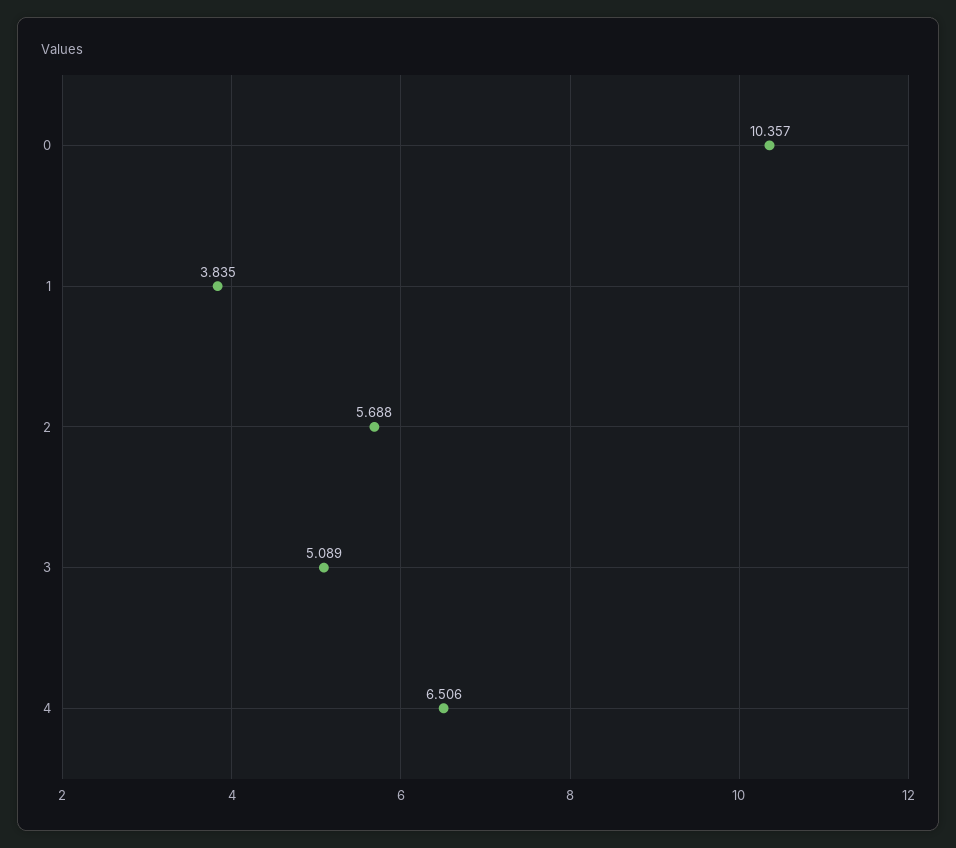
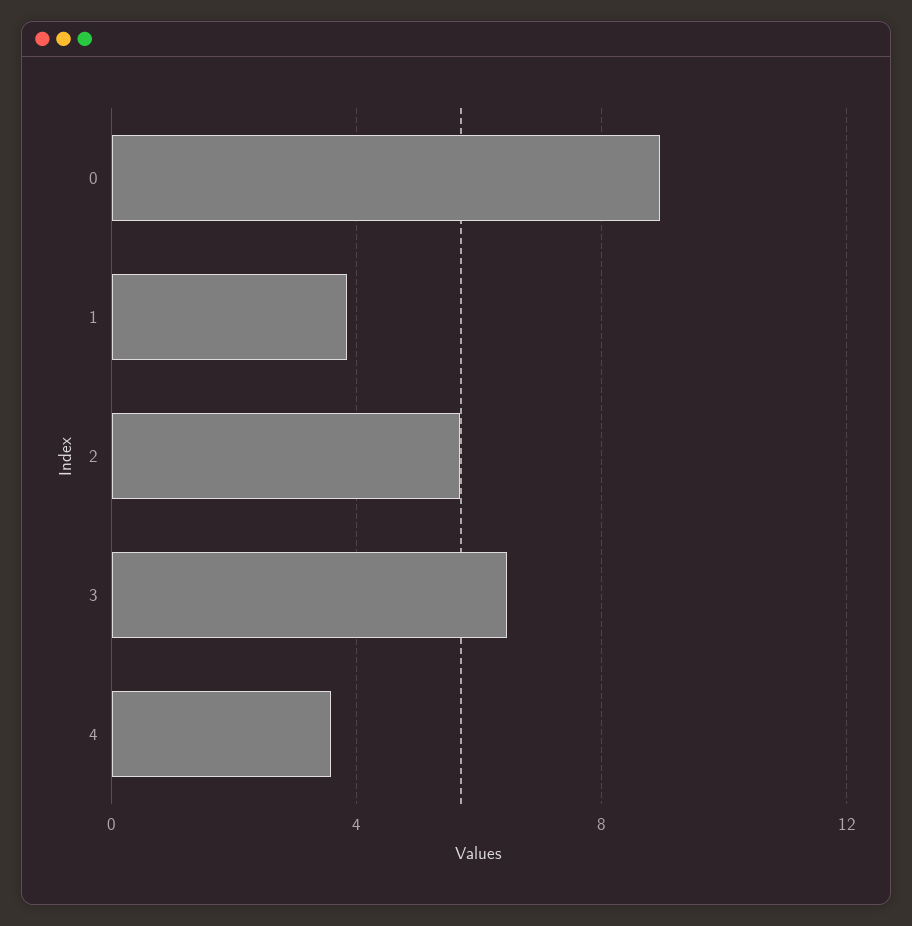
  {
-   "0": 10.357,
+   "0": 9,
    "1": 3.835,
    "2": 5.688,
-   "3": 5.089,
+   "3": 6.5,
-   "4": 6.506
+   "4": 3.5
  }

